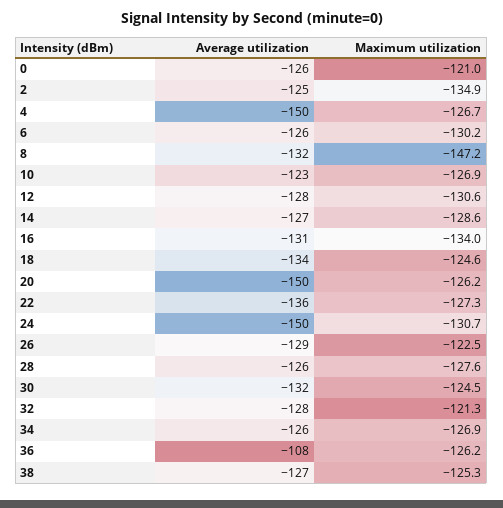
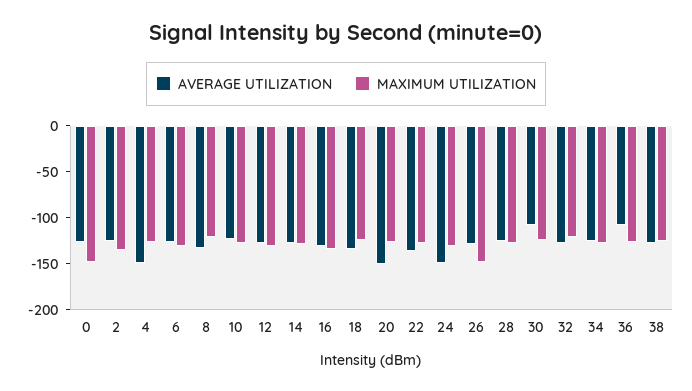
  {
    "Average utilization": {
      "0": -126,
      "2": -125,
      "4": -150,
      "6": -126,
      "8": -132,
      "10": -123,
      "12": -128,
      "14": -127,
      "16": -131,
      "18": -134,
      "20": -150,
      "22": -136,
      "24": -150,
      "26": -129,
      "28": -126,
-     "30": -132,
+     "30": -110,
      "32": -128,
      "34": -126,
      "36": -108,
      "38": -127
    },
    "Maximum utilization": {
-     "0": -121,
+     "0": -150,
      "2": -134.9,
      "4": -126.7,
      "6": -130.2,
-     "8": -147.2,
+     "8": -120,
      "10": -126.9,
      "12": -130.6,
      "14": -128.6,
      "16": -134,
      "18": -124.6,
      "20": -126.2,
      "22": -127.3,
      "24": -130.7,
-     "26": -122.5,
+     "26": -150,
      "28": -127.6,
      "30": -124.5,
      "32": -121.3,
      "34": -126.9,
      "36": -126.2,
      "38": -125.3
    }
  }

